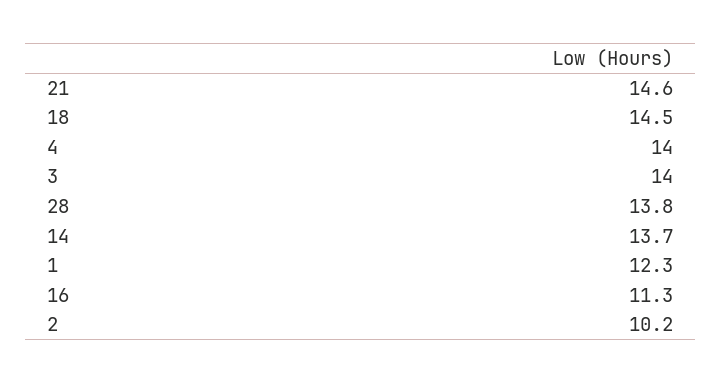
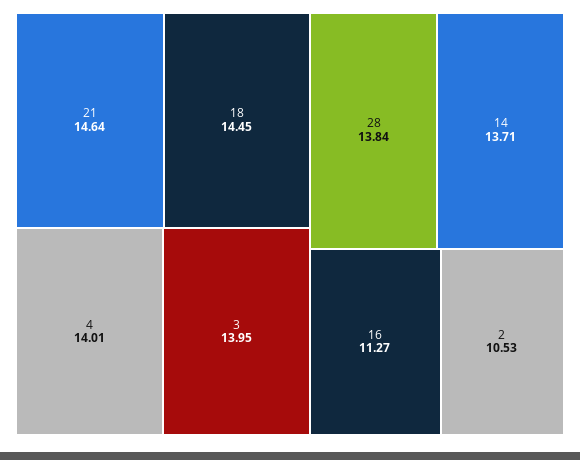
  {
    "21": 14.64,
    "18": 14.45,
    "4": 14.01,
    "3": 13.95,
    "28": 13.84,
    "14": 13.71,
-   "1": 12.3,
    "16": 11.27,
-   "2": 10.2
+   "2": 10.53
  }

